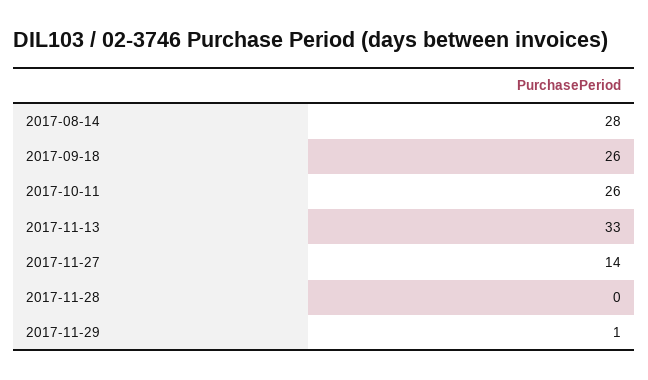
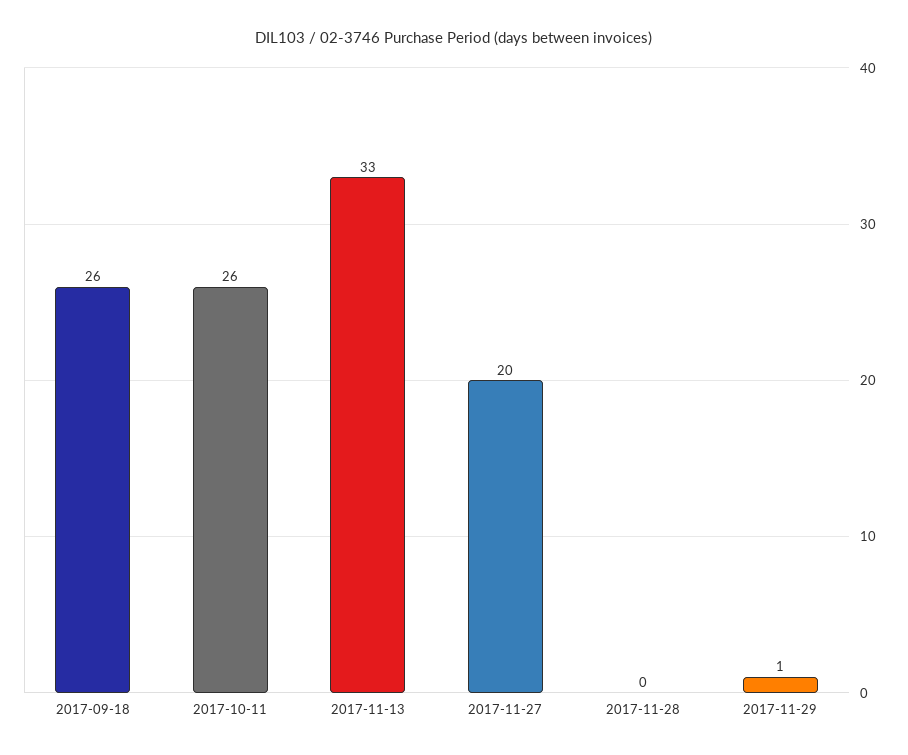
  {
-   "2017-08-14": 28,
    "2017-09-18": 26,
    "2017-10-11": 26,
    "2017-11-13": 33,
-   "2017-11-27": 14,
+   "2017-11-27": 20,
    "2017-11-28": 0,
    "2017-11-29": 1
  }

